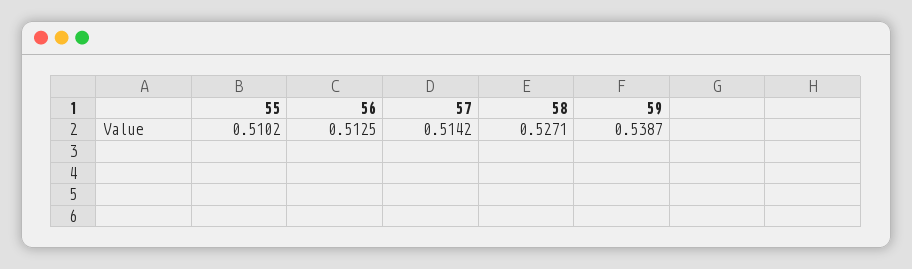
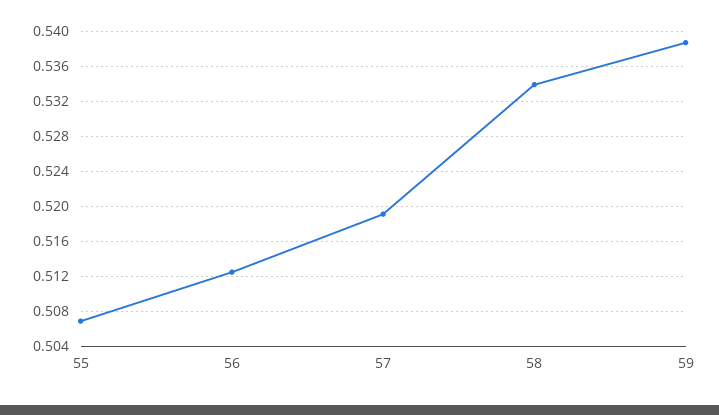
  {
-   "55": 0.5102,
+   "55": 0.507,
    "56": 0.5125,
-   "57": 0.5142,
+   "57": 0.519,
-   "58": 0.5271,
+   "58": 0.534,
    "59": 0.5387
  }

